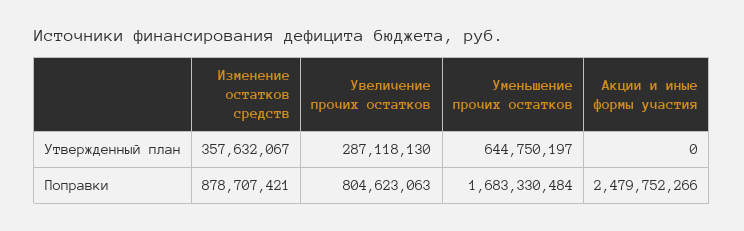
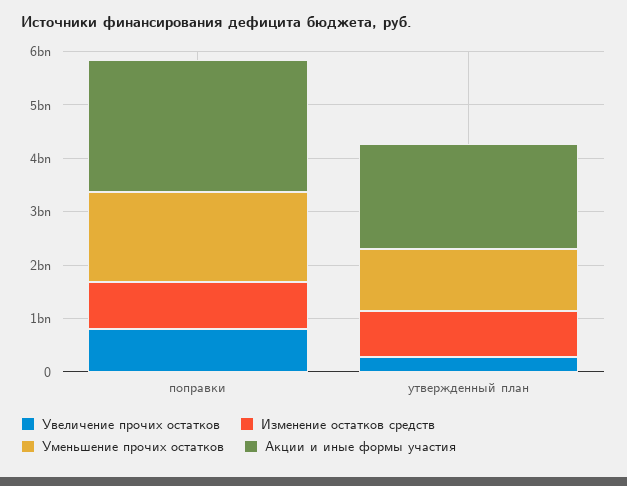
  {
    "Изменение остатков средств": {
-     "Утвержденный план": 357632067,
+     "Утвержденный план": 800000000,
      "Поправки": 878707421
    },
    "Увеличение прочих остатков": {
      "Утвержденный план": 287118130,
      "Поправки": 804623063
    },
    "Уменьшение прочих остатков": {
-     "Утвержденный план": 644750197,
+     "Утвержденный план": 1200000000,
      "Поправки": 1683330484
    },
    "Акции и иные формы участия": {
-     "Утвержденный план": 0,
+     "Утвержденный план": 2000000000,
      "Поправки": 2479752266
    }
  }

